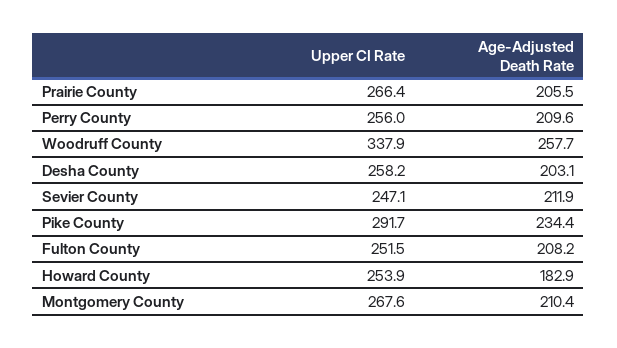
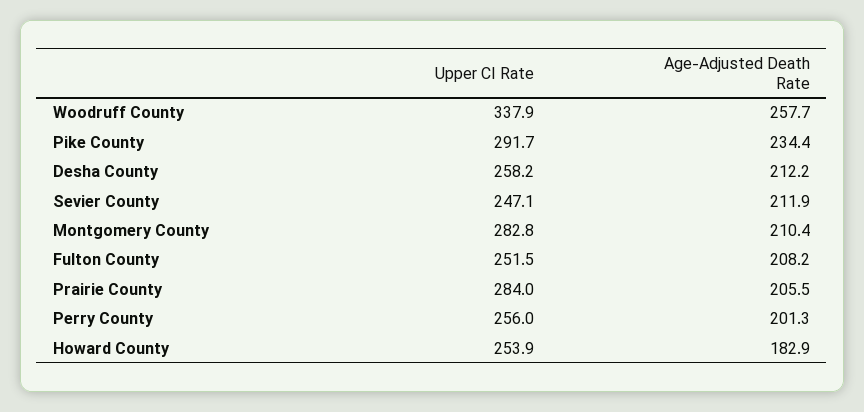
  {
    "Upper CI Rate": {
-     "Prairie County": 266.4,
+     "Prairie County": 284,
      "Perry County": 256,
      "Woodruff County": 337.9,
      "Desha County": 258.2,
      "Sevier County": 247.1,
      "Pike County": 291.7,
      "Fulton County": 251.5,
      "Howard County": 253.9,
-     "Montgomery County": 267.6
+     "Montgomery County": 282.8
    },
    "Age-Adjusted Death Rate": {
      "Prairie County": 205.5,
-     "Perry County": 209.6,
+     "Perry County": 201.3,
      "Woodruff County": 257.7,
-     "Desha County": 203.1,
+     "Desha County": 212.2,
      "Sevier County": 211.9,
      "Pike County": 234.4,
      "Fulton County": 208.2,
      "Howard County": 182.9,
      "Montgomery County": 210.4
    }
  }

